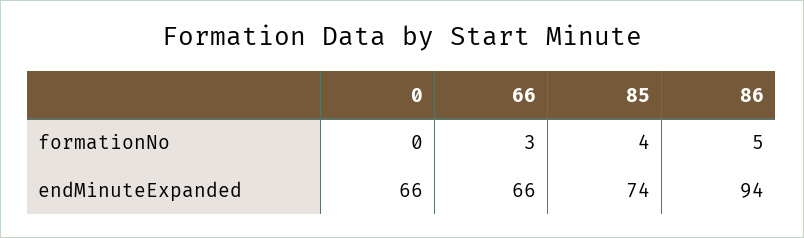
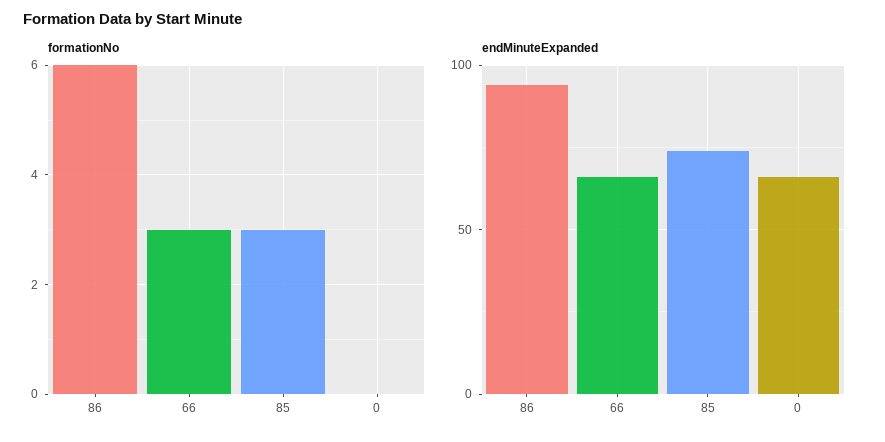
  {
    "formationNo": {
      "0": 0,
      "66": 3,
-     "85": 4,
+     "85": 3,
-     "86": 5
+     "86": 6
    },
    "endMinuteExpanded": {
      "0": 66,
      "66": 66,
      "85": 74,
      "86": 94
    }
  }

